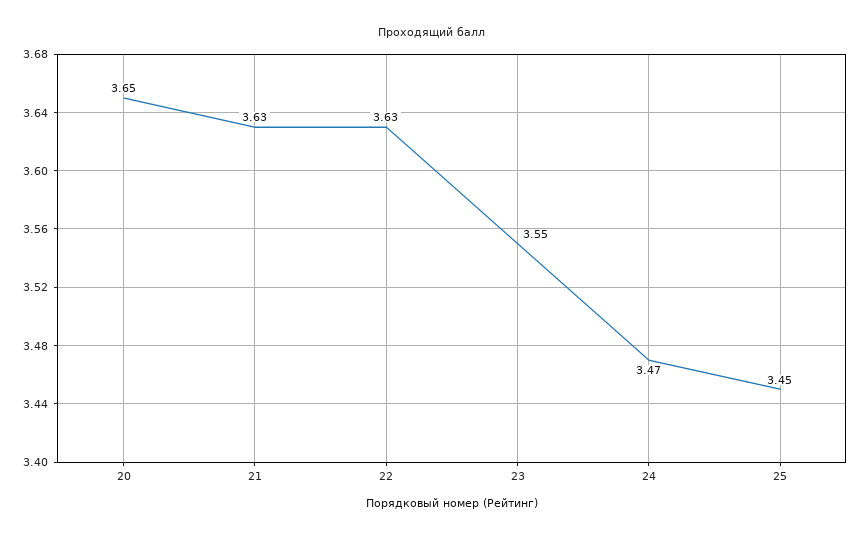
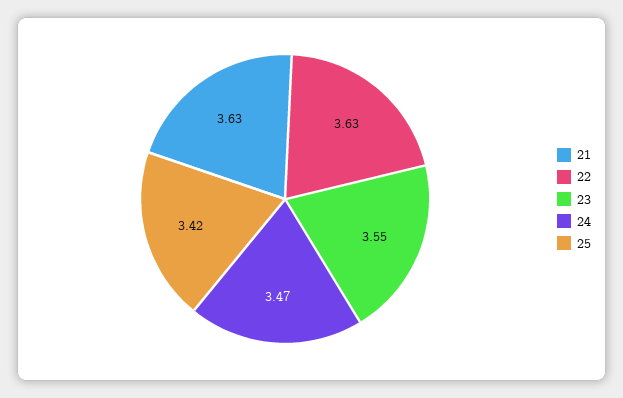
  {
-   "20": 3.65,
    "21": 3.63,
    "22": 3.63,
    "23": 3.55,
    "24": 3.47,
-   "25": 3.45
+   "25": 3.42
  }

